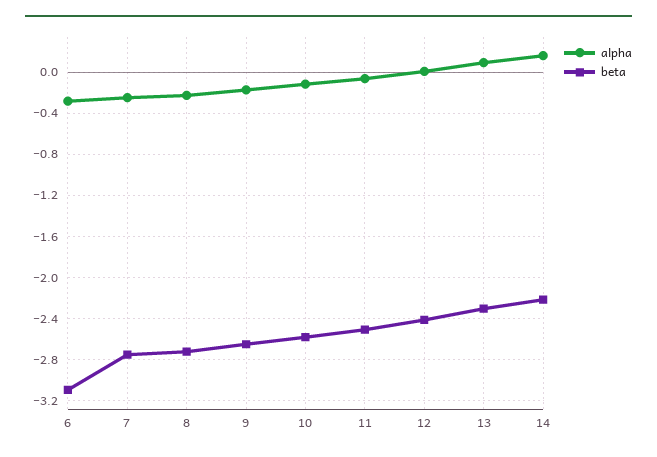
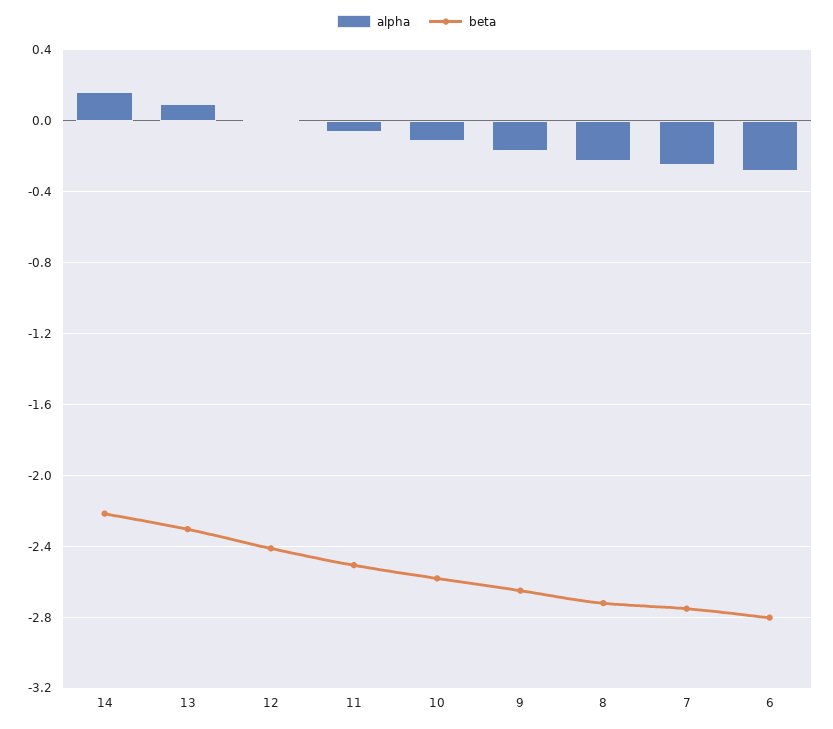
  {
    "alpha": {
      "6": -0.3,
      "7": -0.25,
      "8": -0.25,
      "9": -0.15,
      "10": -0.1,
      "11": -0.05,
      "12": 0,
      "13": 0.1,
      "14": 0.15
    },
    "beta": {
-     "6": -3.1,
+     "6": -2.8,
      "7": -2.75,
      "8": -2.7,
      "9": -2.65,
      "10": -2.6,
      "11": -2.5,
      "12": -2.4,
      "13": -2.3,
      "14": -2.2
    }
  }

